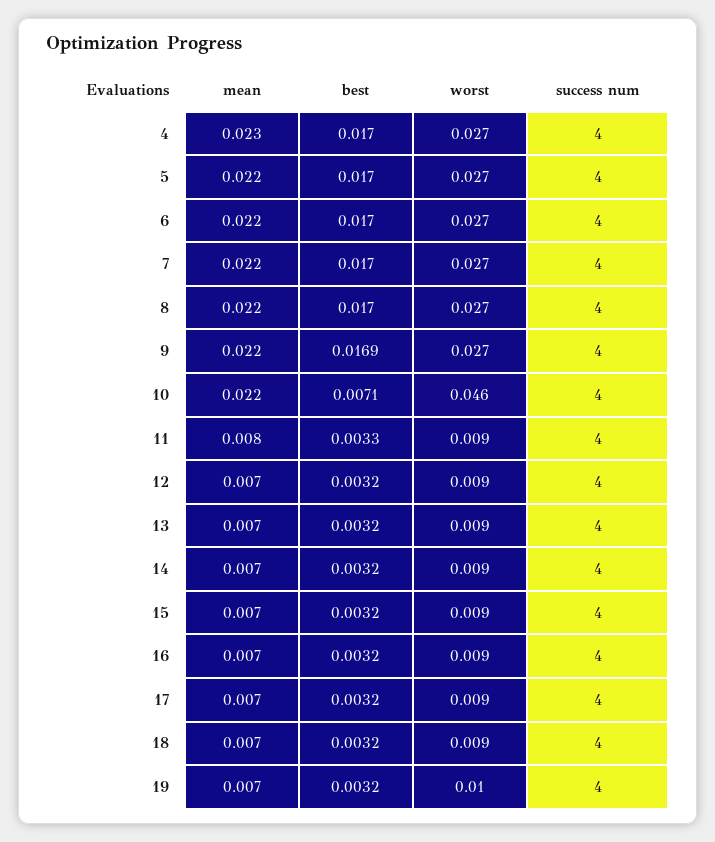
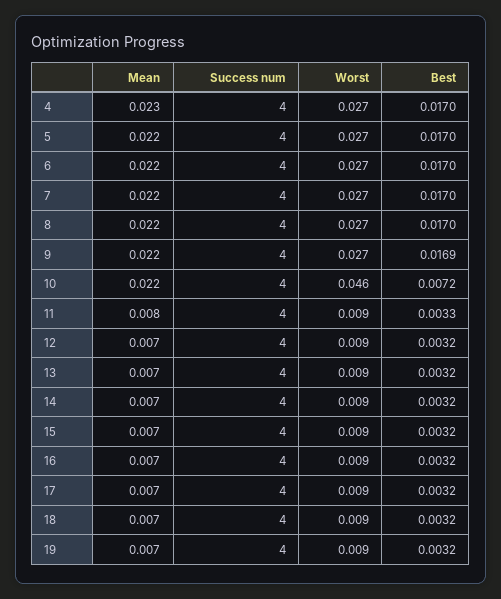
  {
    "mean": {
      "4": 0.023,
      "5": 0.022,
      "6": 0.022,
      "7": 0.022,
      "8": 0.022,
      "9": 0.022,
      "10": 0.022,
      "11": 0.008,
      "12": 0.007,
      "13": 0.007,
      "14": 0.007,
      "15": 0.007,
      "16": 0.007,
      "17": 0.007,
      "18": 0.007,
      "19": 0.007
    },
    "best": {
      "4": 0.017,
      "5": 0.017,
      "6": 0.017,
      "7": 0.017,
      "8": 0.017,
      "9": 0.0169,
-     "10": 0.0071,
+     "10": 0.0072,
      "11": 0.0033,
      "12": 0.0032,
      "13": 0.0032,
      "14": 0.0032,
      "15": 0.0032,
      "16": 0.0032,
      "17": 0.0032,
      "18": 0.0032,
      "19": 0.0032
    },
    "worst": {
      "4": 0.027,
      "5": 0.027,
      "6": 0.027,
      "7": 0.027,
      "8": 0.027,
      "9": 0.027,
      "10": 0.046,
      "11": 0.009,
      "12": 0.009,
      "13": 0.009,
      "14": 0.009,
      "15": 0.009,
      "16": 0.009,
      "17": 0.009,
      "18": 0.009,
-     "19": 0.01
+     "19": 0.009
    },
    "success num": {
      "4": 4,
      "5": 4,
      "6": 4,
      "7": 4,
      "8": 4,
      "9": 4,
      "10": 4,
      "11": 4,
      "12": 4,
      "13": 4,
      "14": 4,
      "15": 4,
      "16": 4,
      "17": 4,
      "18": 4,
      "19": 4
    }
  }

